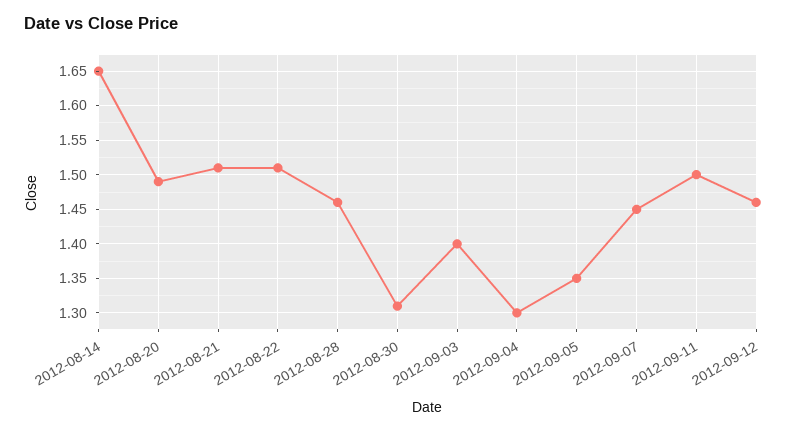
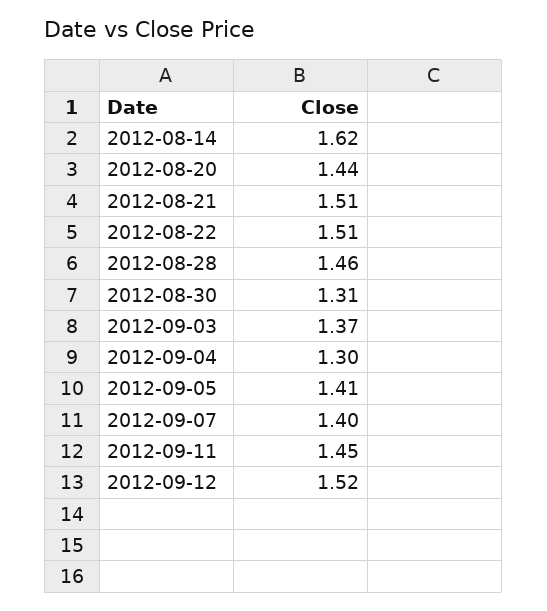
  {
-   "2012-08-14": 1.65,
+   "2012-08-14": 1.62,
-   "2012-08-20": 1.49,
+   "2012-08-20": 1.44,
    "2012-08-21": 1.51,
    "2012-08-22": 1.51,
    "2012-08-28": 1.46,
    "2012-08-30": 1.31,
-   "2012-09-03": 1.4,
+   "2012-09-03": 1.37,
    "2012-09-04": 1.3,
-   "2012-09-05": 1.35,
+   "2012-09-05": 1.41,
-   "2012-09-07": 1.45,
+   "2012-09-07": 1.4,
-   "2012-09-11": 1.5,
+   "2012-09-11": 1.45,
-   "2012-09-12": 1.46
+   "2012-09-12": 1.52
  }

